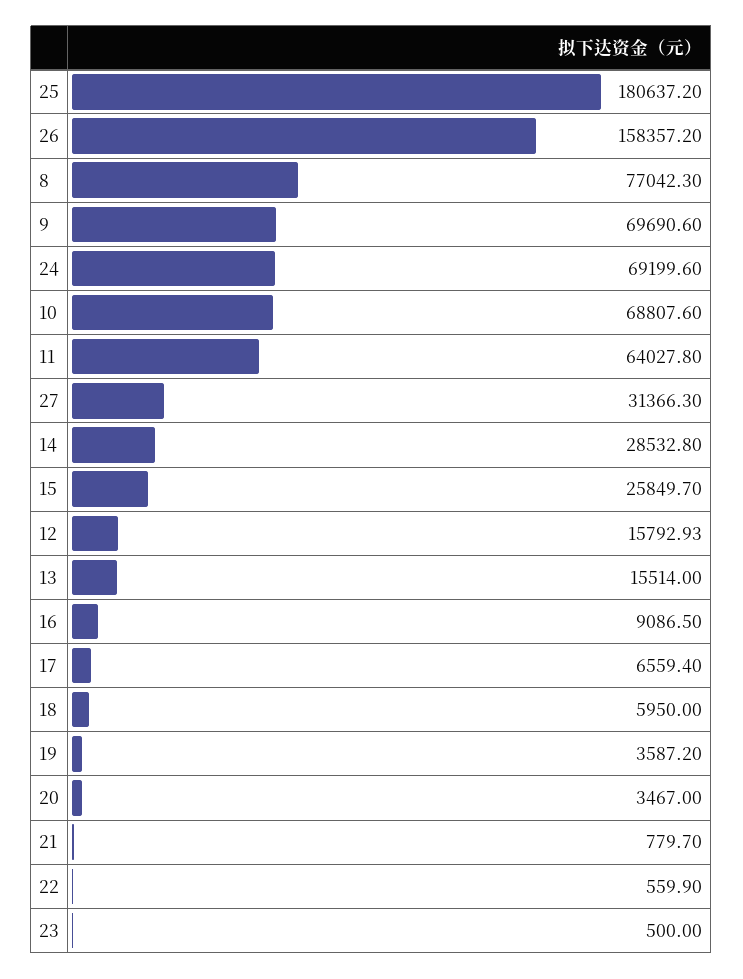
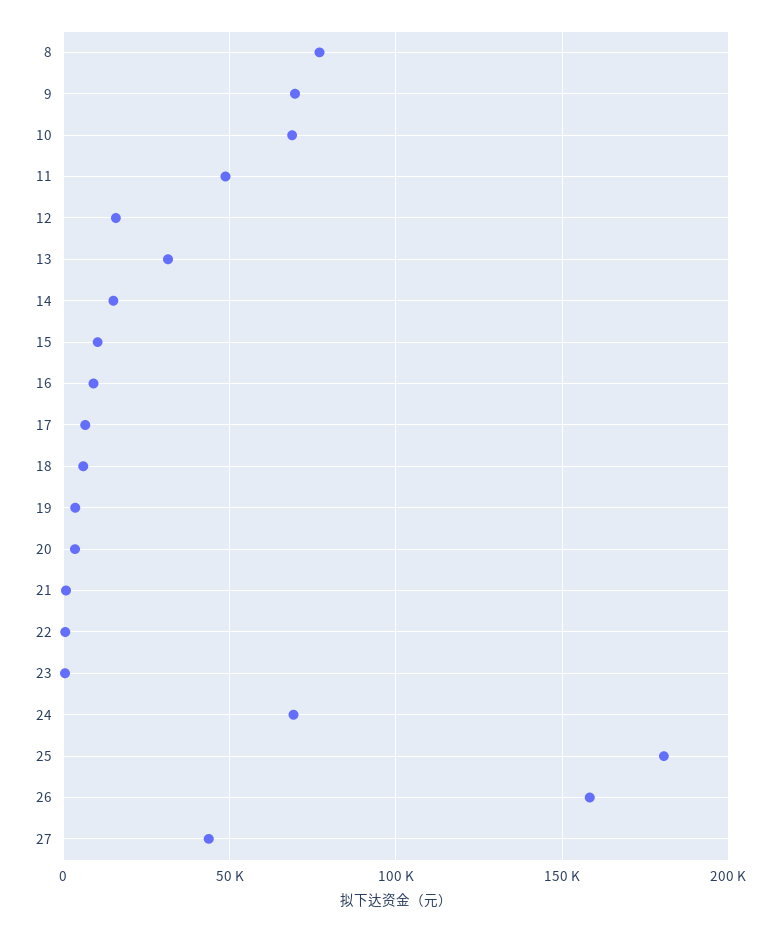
  {
    "25": 180637.2,
    "26": 158357.2,
    "8": 77042.3,
    "9": 69690.6,
    "24": 69199.6,
    "10": 68807.6,
-   "11": 64027.8,
+   "11": 50000,
-   "27": 31366.3,
+   "27": 45000,
-   "14": 28532.8,
+   "14": 15000,
-   "15": 25849.7,
+   "15": 10000,
    "12": 15792.93,
-   "13": 15514,
+   "13": 30000,
    "16": 9086.5,
    "17": 6559.4,
    "18": 5950,
    "19": 3587.2,
    "20": 3467,
    "21": 779.7,
    "22": 559.9,
    "23": 500
  }

